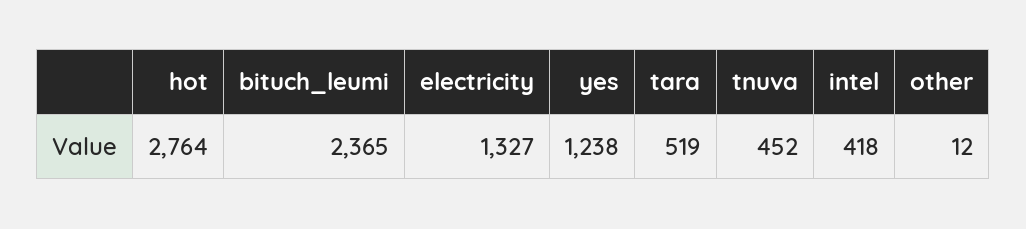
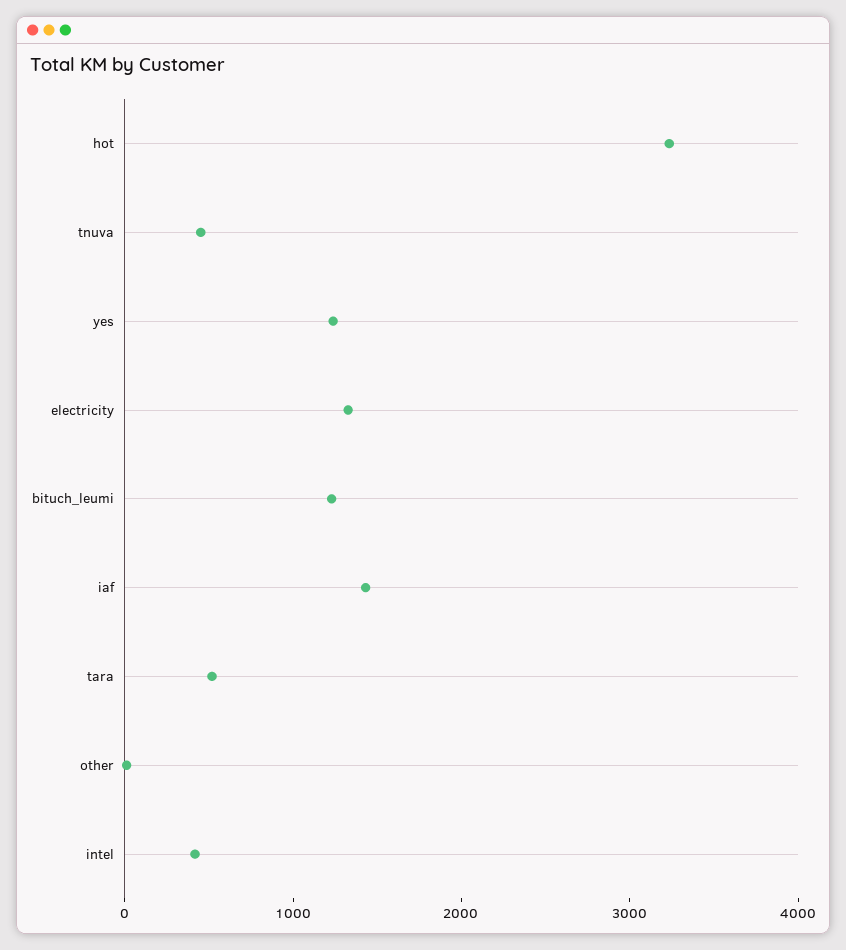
  {
-   "hot": 2764,
+   "hot": 3200,
-   "bituch_leumi": 2365,
+   "bituch_leumi": 1200,
    "electricity": 1327,
    "yes": 1238,
    "tara": 519,
    "tnuva": 452,
    "intel": 418,
-   "other": 12
+   "other": 12,
+   "iaf": 1400
  }

